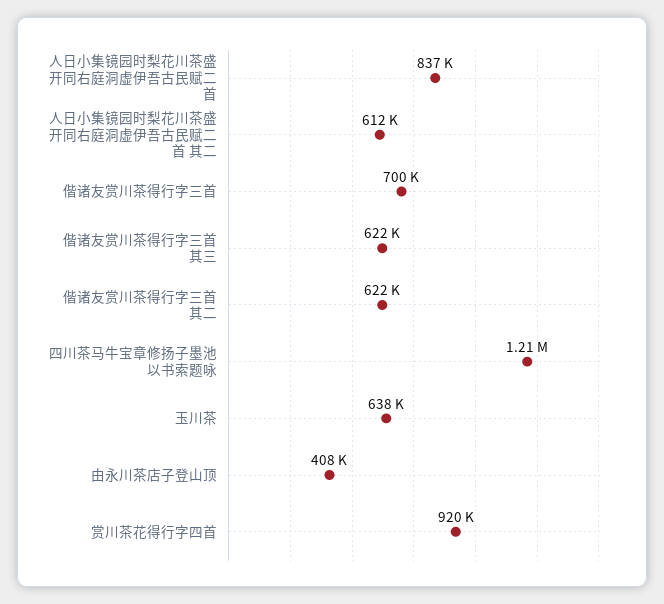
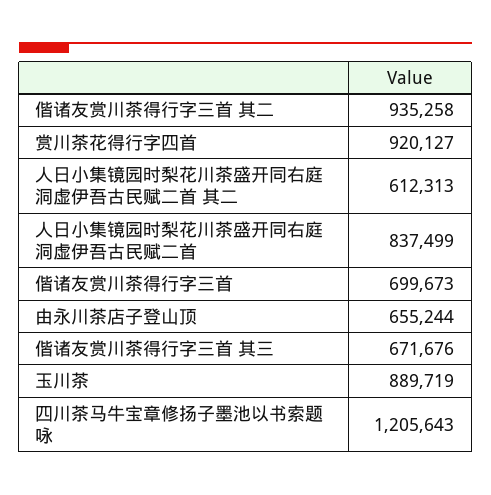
  {
    "人日小集镜园时梨花川茶盛开同右庭洞虚伊吾古民赋二首": 837499,
    "人日小集镜园时梨花川茶盛开同右庭洞虚伊吾古民赋二首 其二": 612313,
    "偕诸友赏川茶得行字三首": 699673,
-   "偕诸友赏川茶得行字三首 其三": 622000,
+   "偕诸友赏川茶得行字三首 其三": 671676,
-   "偕诸友赏川茶得行字三首 其二": 622000,
+   "偕诸友赏川茶得行字三首 其二": 935258,
    "四川茶马牛宝章修扬子墨池以书索题咏": 1205643,
-   "玉川茶": 638000,
+   "玉川茶": 889719,
-   "由永川茶店子登山顶": 408000,
+   "由永川茶店子登山顶": 655244,
    "赏川茶花得行字四首": 920127
  }

